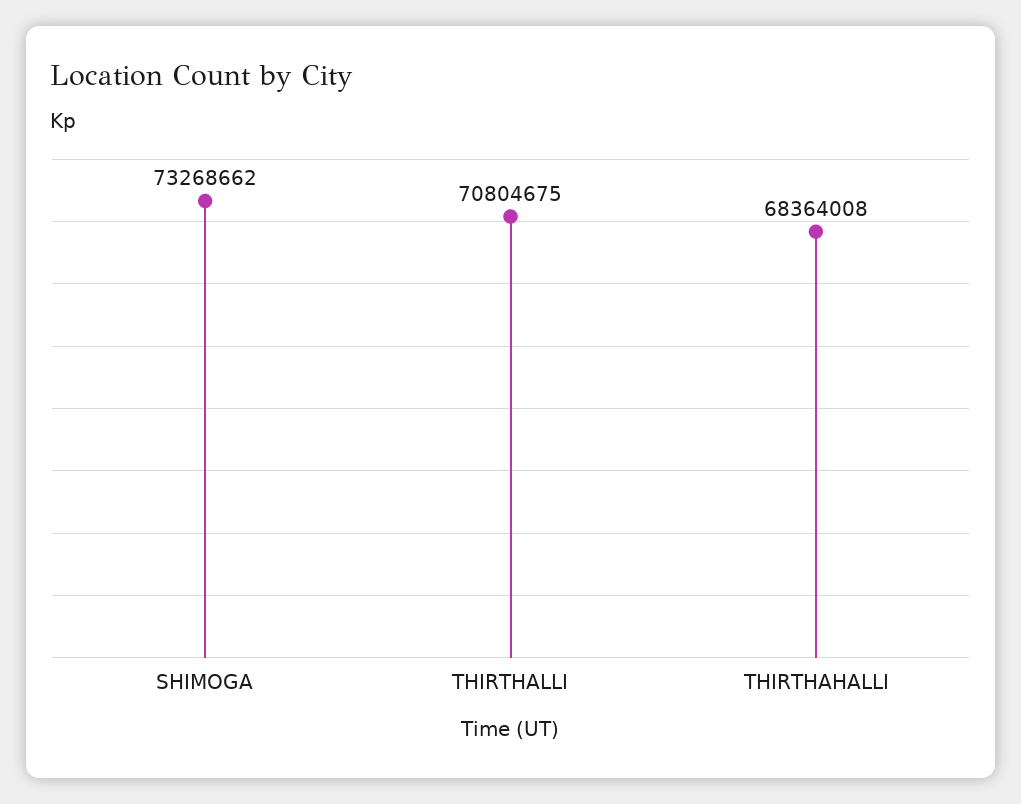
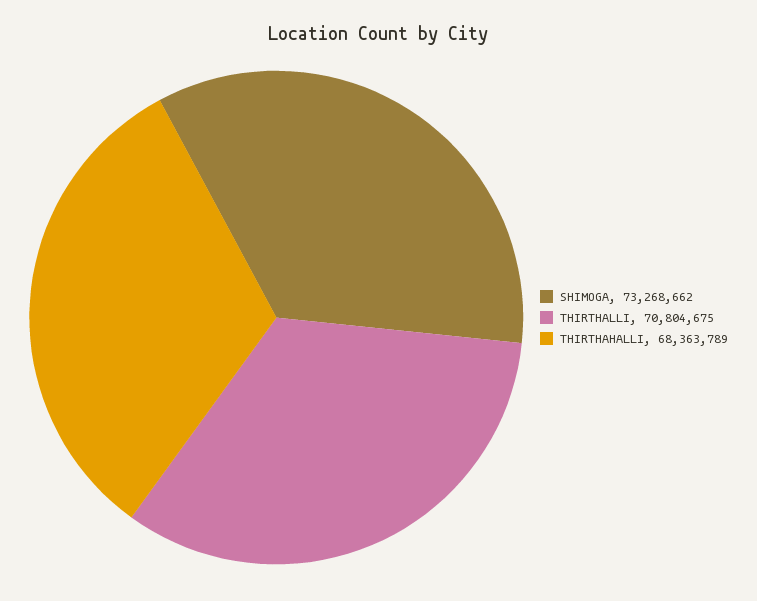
  {
    "SHIMOGA": 73268662,
    "THIRTHALLI": 70804675,
-   "THIRTHAHALLI": 68364008
+   "THIRTHAHALLI": 68363789
  }

